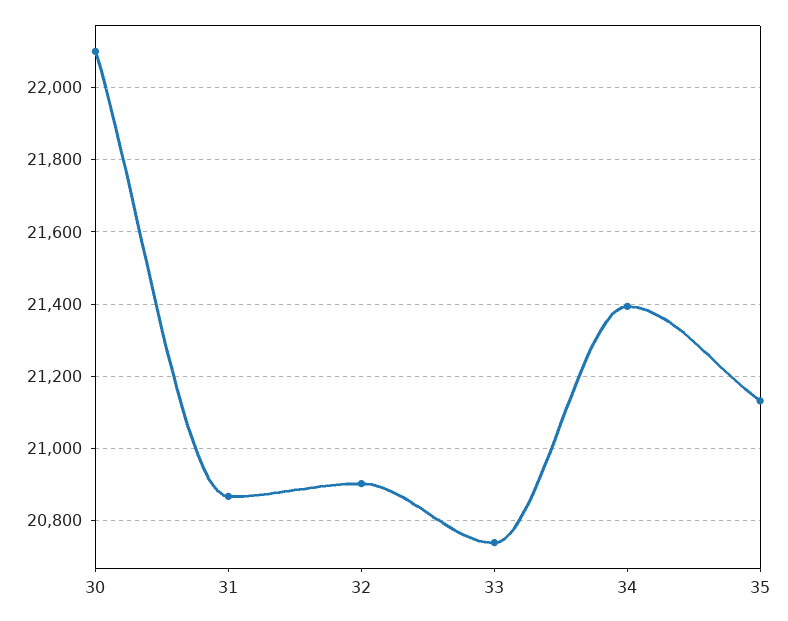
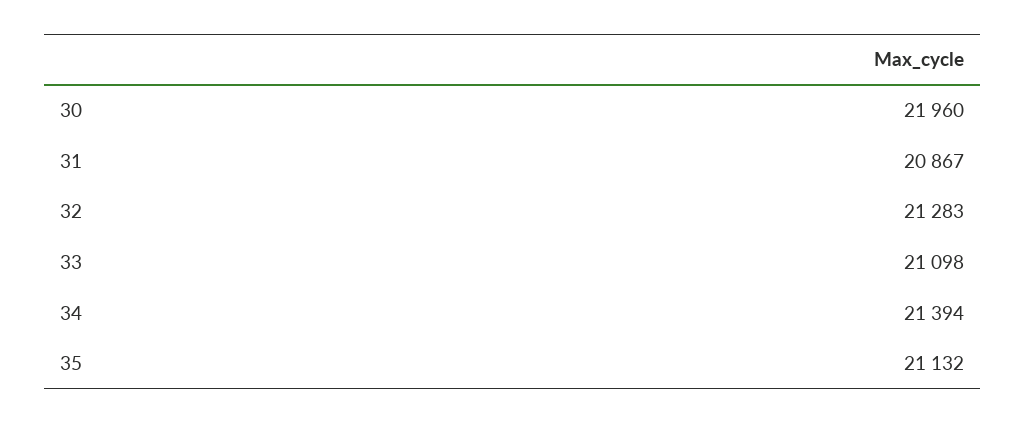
  {
-   "30": 22100,
+   "30": 21960,
    "31": 20867,
-   "32": 20900,
+   "32": 21283,
-   "33": 20740,
+   "33": 21098,
    "34": 21394,
    "35": 21132
  }

